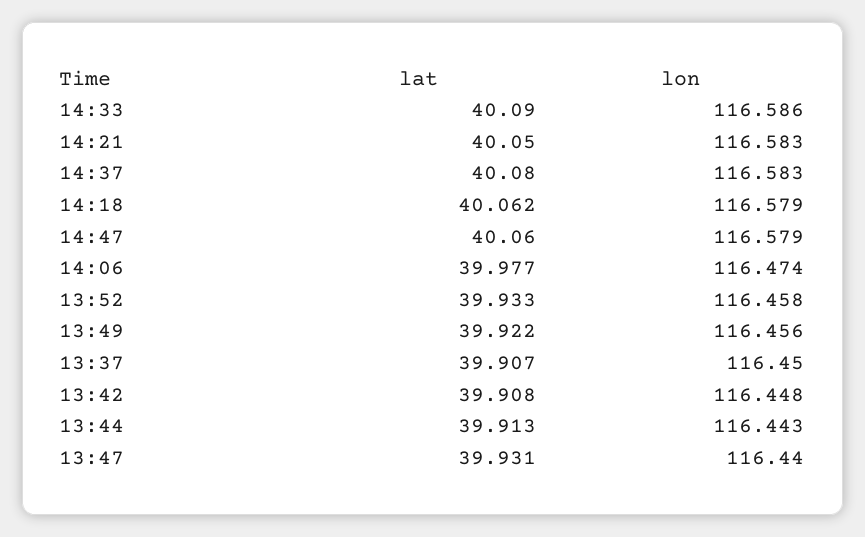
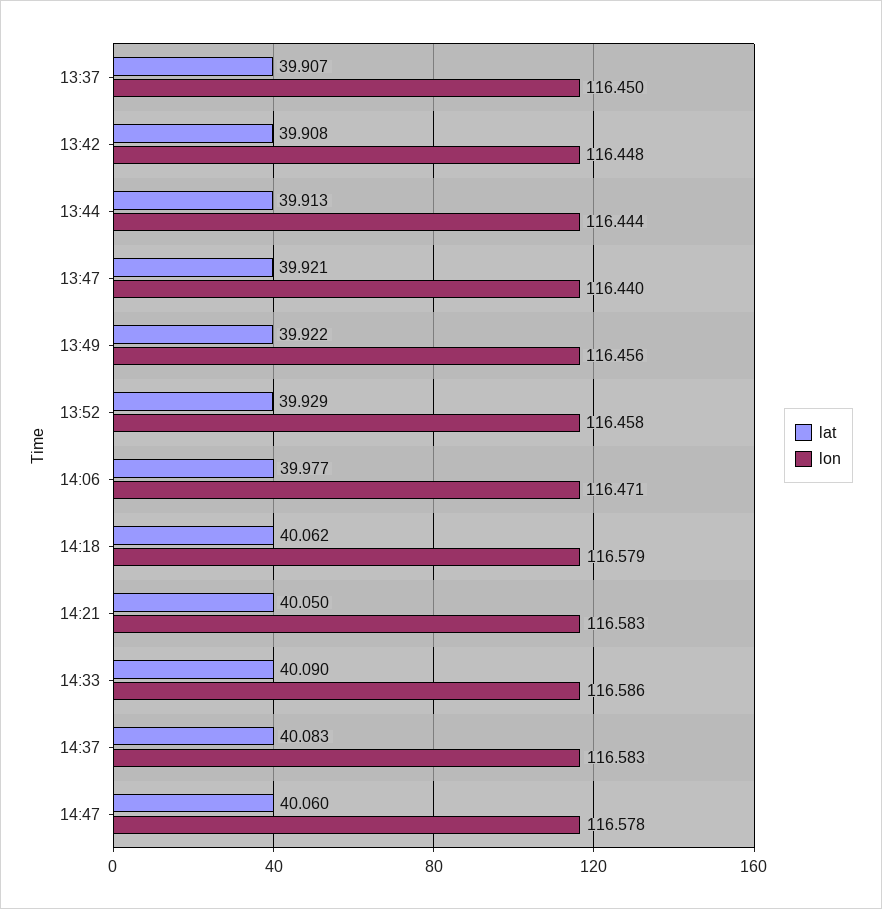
  {
    "lat": {
      "14:33": 40.09,
      "14:21": 40.05,
-     "14:37": 40.08,
+     "14:37": 40.083,
      "14:18": 40.062,
      "14:47": 40.06,
      "14:06": 39.977,
-     "13:52": 39.933,
+     "13:52": 39.929,
      "13:49": 39.922,
      "13:37": 39.907,
      "13:42": 39.908,
      "13:44": 39.913,
-     "13:47": 39.931
+     "13:47": 39.921
    },
    "lon": {
      "14:33": 116.586,
      "14:21": 116.583,
      "14:37": 116.583,
      "14:18": 116.579,
-     "14:47": 116.579,
+     "14:47": 116.578,
-     "14:06": 116.474,
+     "14:06": 116.471,
      "13:52": 116.458,
      "13:49": 116.456,
      "13:37": 116.45,
      "13:42": 116.448,
-     "13:44": 116.443,
+     "13:44": 116.444,
      "13:47": 116.44
    }
  }

